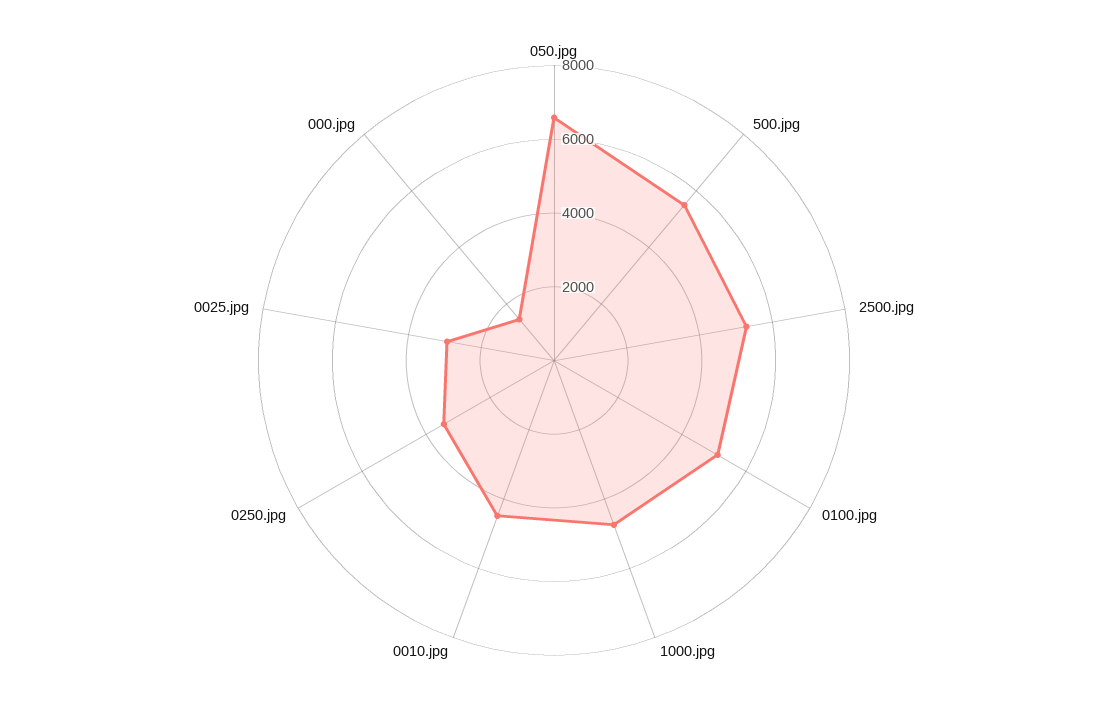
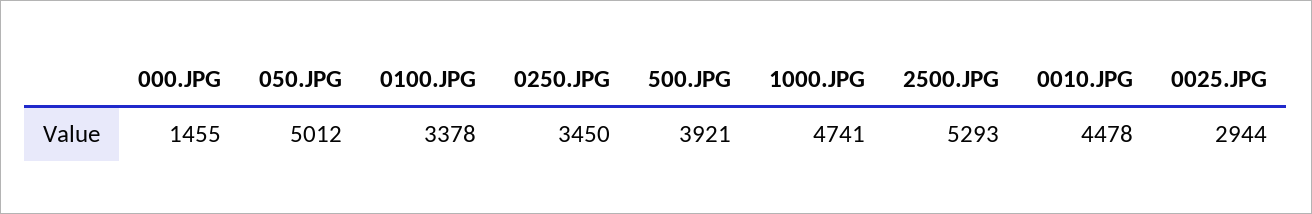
  {
-   "050.jpg": 6500,
+   "050.jpg": 5012,
-   "500.jpg": 5500,
+   "500.jpg": 3921,
    "2500.jpg": 5293,
-   "0100.jpg": 5000,
+   "0100.jpg": 3378,
    "1000.jpg": 4741,
    "0010.jpg": 4478,
    "0250.jpg": 3450,
    "0025.jpg": 2944,
    "000.jpg": 1455
  }

